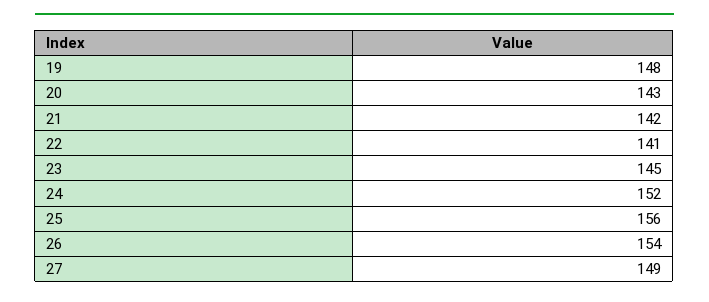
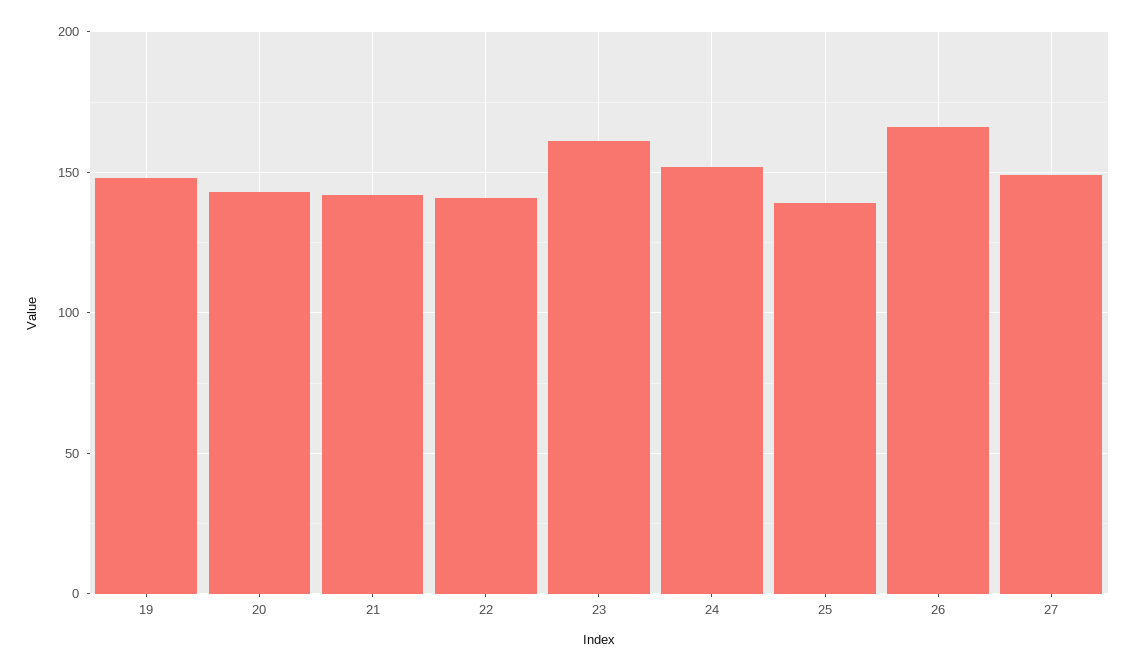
  {
    "19": 148,
    "20": 143,
    "21": 142,
    "22": 141,
-   "23": 145,
+   "23": 160,
    "24": 152,
-   "25": 156,
+   "25": 140,
-   "26": 154,
+   "26": 165,
    "27": 149
  }

